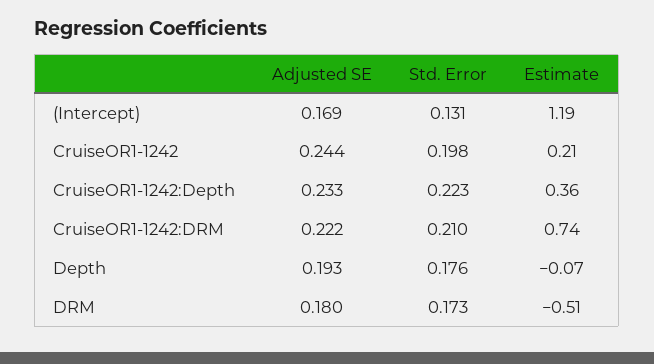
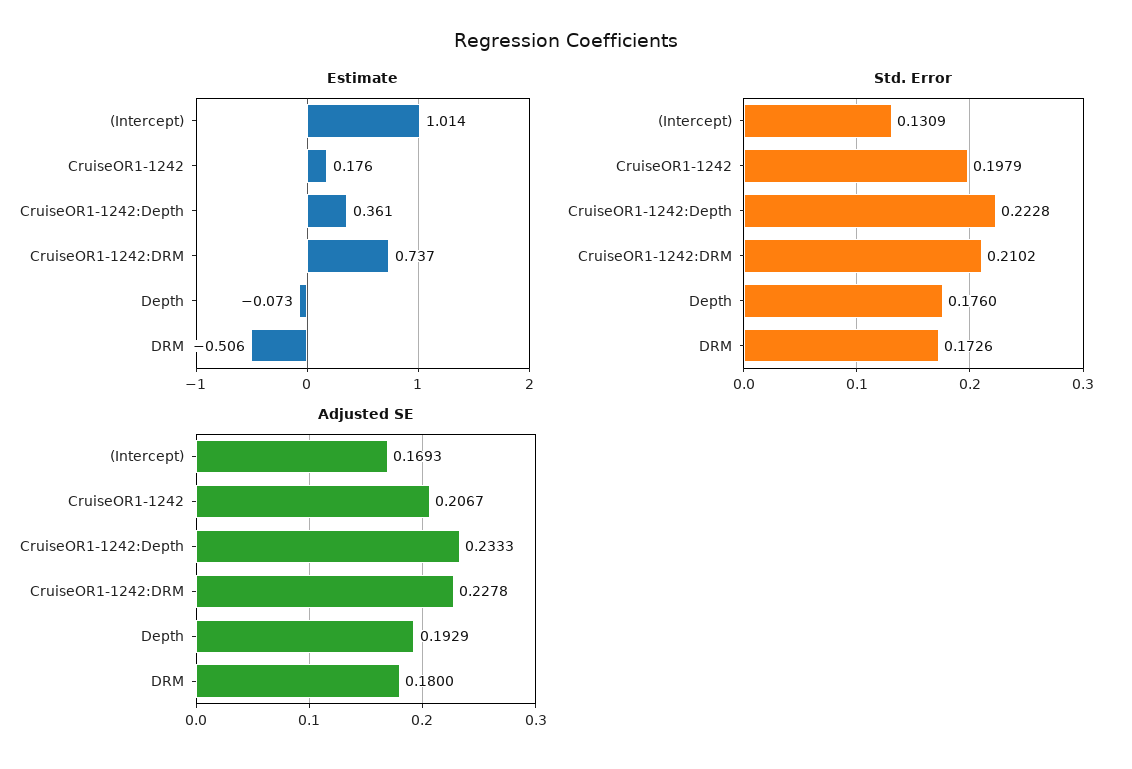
  {
    "Adjusted SE": {
      "(Intercept)": 0.1693,
-     "CruiseOR1-1242": 0.244,
+     "CruiseOR1-1242": 0.2067,
      "CruiseOR1-1242:Depth": 0.2333,
-     "CruiseOR1-1242:DRM": 0.222,
+     "CruiseOR1-1242:DRM": 0.2278,
      "Depth": 0.1929,
      "DRM": 0.18
    },
    "Std. Error": {
      "(Intercept)": 0.1309,
      "CruiseOR1-1242": 0.1979,
      "CruiseOR1-1242:Depth": 0.2228,
      "CruiseOR1-1242:DRM": 0.2102,
      "Depth": 0.176,
      "DRM": 0.1726
    },
    "Estimate": {
-     "(Intercept)": 1.19,
+     "(Intercept)": 1.014,
-     "CruiseOR1-1242": 0.21,
+     "CruiseOR1-1242": 0.176,
      "CruiseOR1-1242:Depth": 0.361,
      "CruiseOR1-1242:DRM": 0.737,
      "Depth": -0.073,
      "DRM": -0.506
    }
  }

